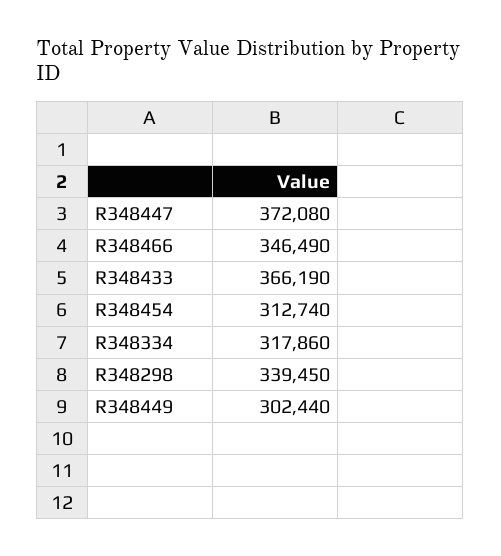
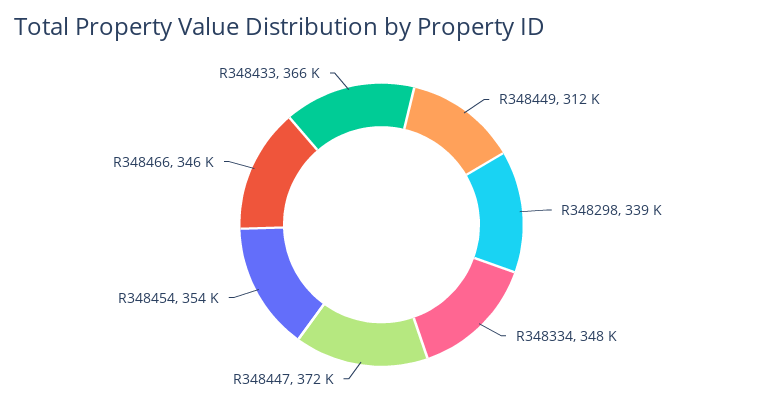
  {
    "R348447": 372080,
    "R348466": 346490,
    "R348433": 366190,
-   "R348454": 312740,
+   "R348454": 354000,
-   "R348334": 317860,
+   "R348334": 348000,
    "R348298": 339450,
-   "R348449": 302440
+   "R348449": 312000
  }

